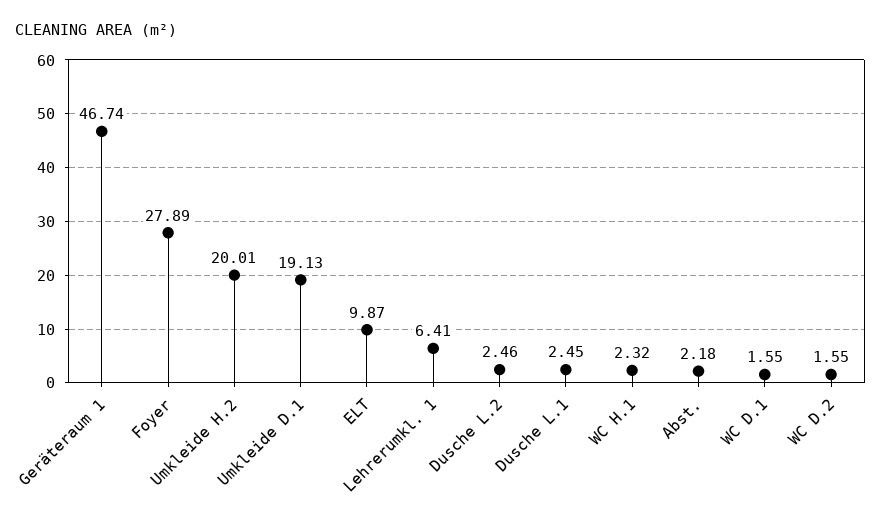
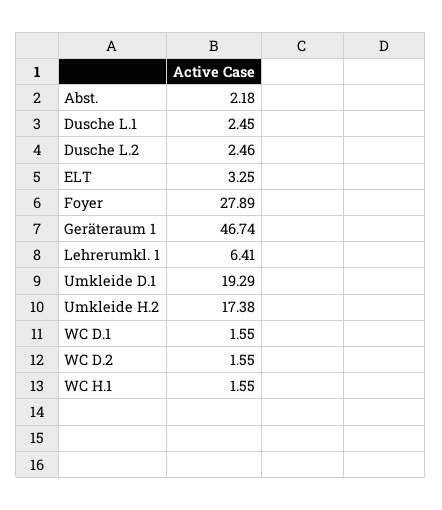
  {
    "Geräteraum 1": 46.74,
    "Foyer": 27.89,
-   "Umkleide H.2": 20.01,
+   "Umkleide H.2": 17.38,
-   "Umkleide D.1": 19.13,
+   "Umkleide D.1": 19.29,
-   "ELT": 9.87,
+   "ELT": 3.25,
    "Lehrerumkl. 1": 6.41,
    "Dusche L.2": 2.46,
    "Dusche L.1": 2.45,
-   "WC H.1": 2.32,
+   "WC H.1": 1.55,
    "Abst.": 2.18,
    "WC D.1": 1.55,
    "WC D.2": 1.55
  }

